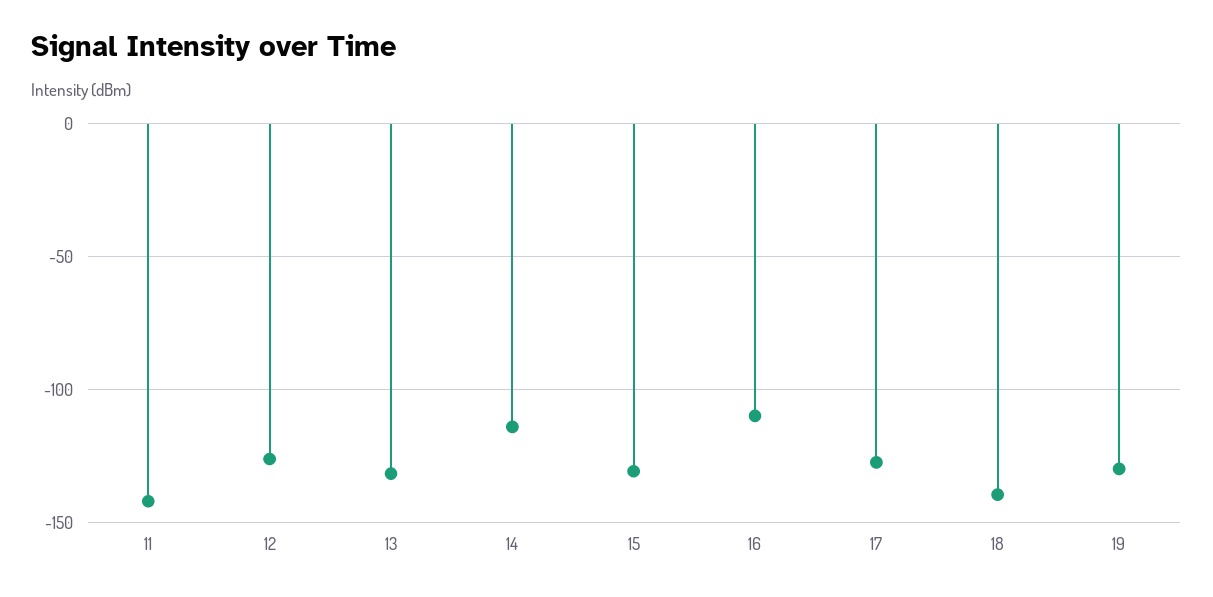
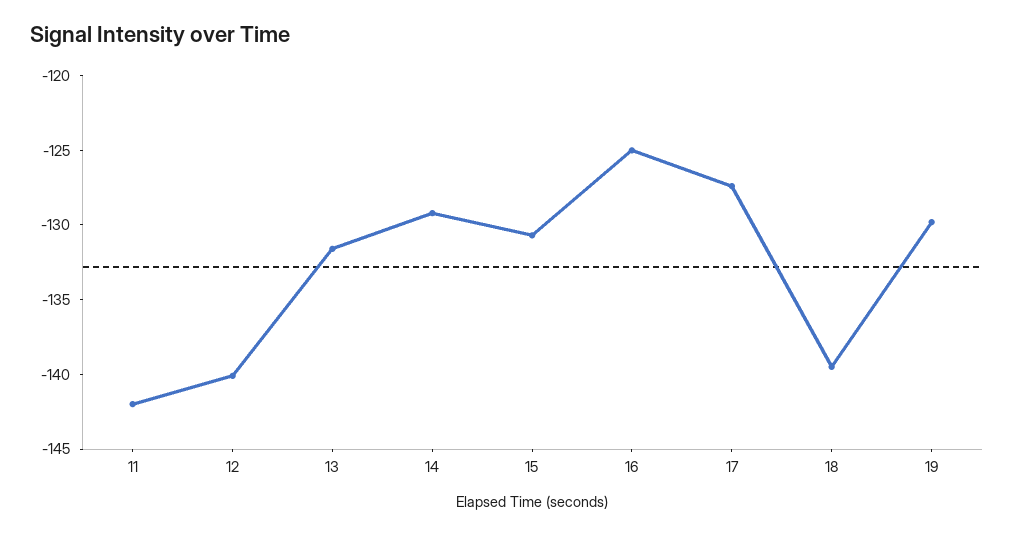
  {
    "11": -142,
-   "12": -125,
+   "12": -140,
    "13": -132,
-   "14": -115,
+   "14": -129,
    "15": -131,
-   "16": -110,
+   "16": -125,
    "17": -127,
    "18": -140,
    "19": -130
  }

